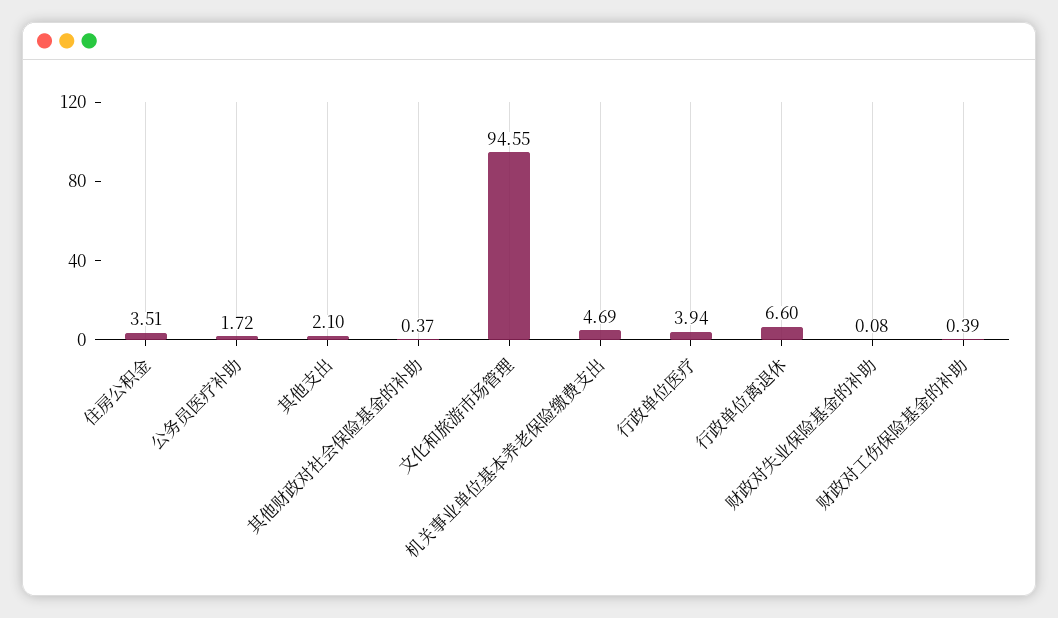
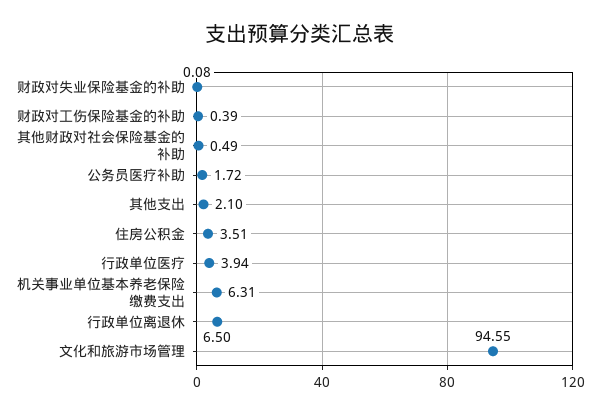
  {
    "住房公积金": 3.51,
    "公务员医疗补助": 1.72,
    "其他支出": 2.1,
-   "其他财政对社会保险基金的补助": 0.37,
+   "其他财政对社会保险基金的补助": 0.49,
    "文化和旅游市场管理": 94.55,
-   "机关事业单位基本养老保险缴费支出": 4.69,
+   "机关事业单位基本养老保险缴费支出": 6.31,
    "行政单位医疗": 3.94,
-   "行政单位离退休": 6.6,
+   "行政单位离退休": 6.5,
    "财政对失业保险基金的补助": 0.08,
    "财政对工伤保险基金的补助": 0.39
  }

